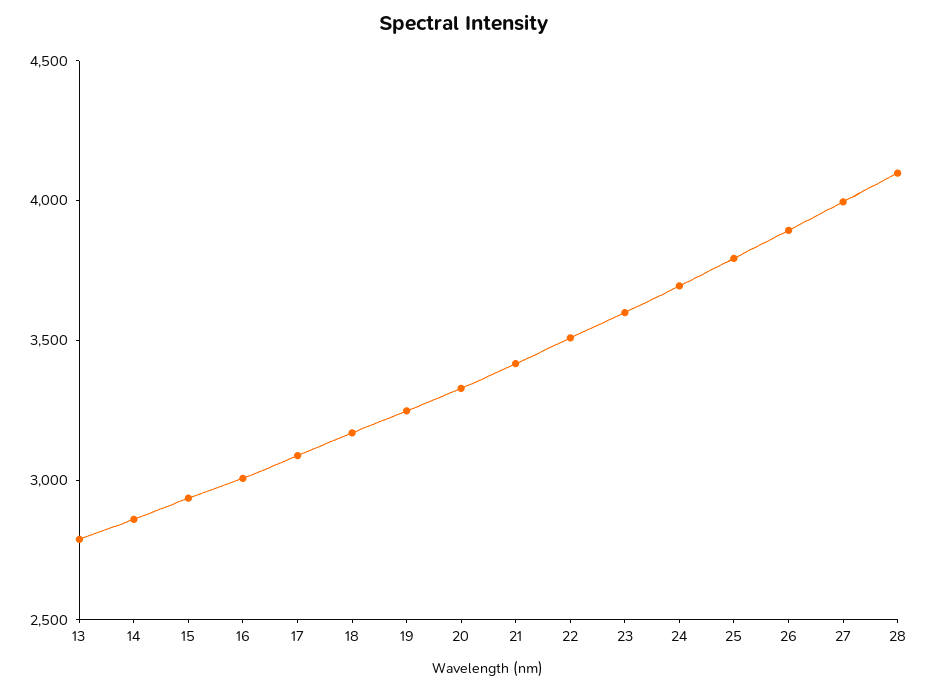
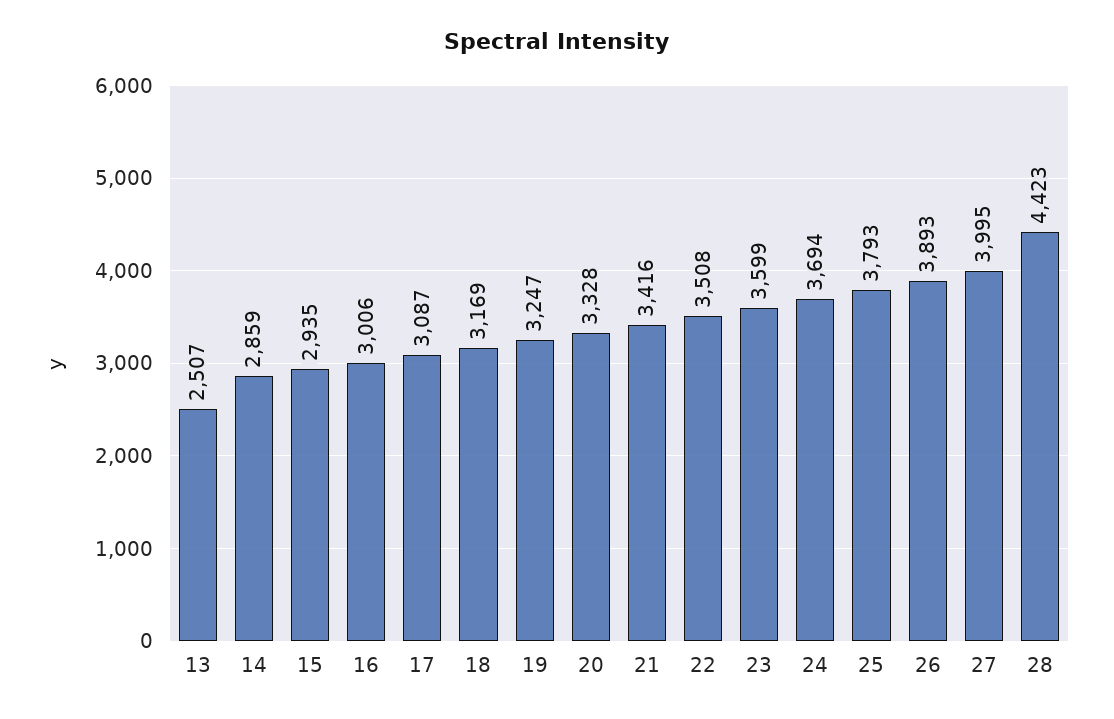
  {
-   "13": 2800,
+   "13": 2507,
    "14": 2859,
    "15": 2935,
    "16": 3006,
    "17": 3087,
    "18": 3169,
    "19": 3247,
    "20": 3328,
    "21": 3416,
    "22": 3508,
    "23": 3599,
    "24": 3694,
    "25": 3793,
    "26": 3893,
    "27": 3995,
-   "28": 4100
+   "28": 4423
  }

